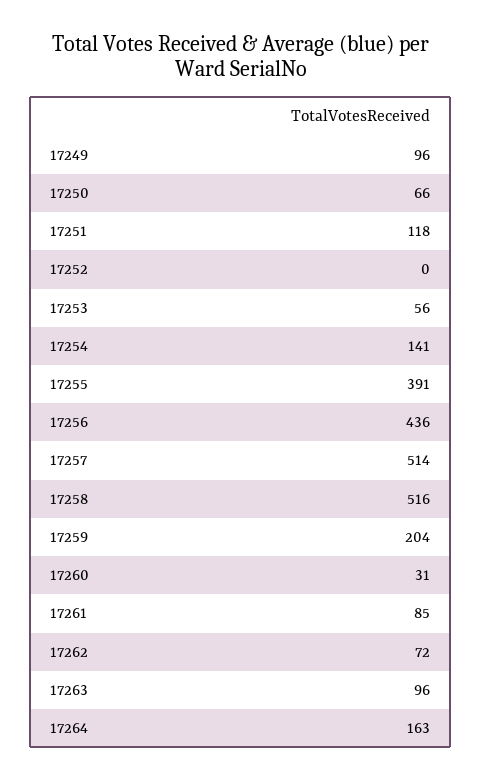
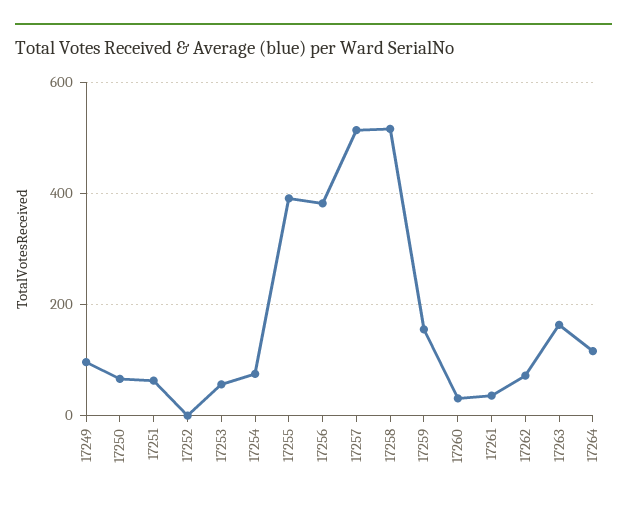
  {
    "17249": 96,
    "17250": 66,
-   "17251": 118,
+   "17251": 60,
    "17252": 0,
    "17253": 56,
-   "17254": 141,
+   "17254": 80,
    "17255": 391,
-   "17256": 436,
+   "17256": 380,
    "17257": 514,
    "17258": 516,
-   "17259": 204,
+   "17259": 160,
    "17260": 31,
-   "17261": 85,
+   "17261": 40,
    "17262": 72,
-   "17263": 96,
+   "17263": 160,
-   "17264": 163
+   "17264": 120
  }

